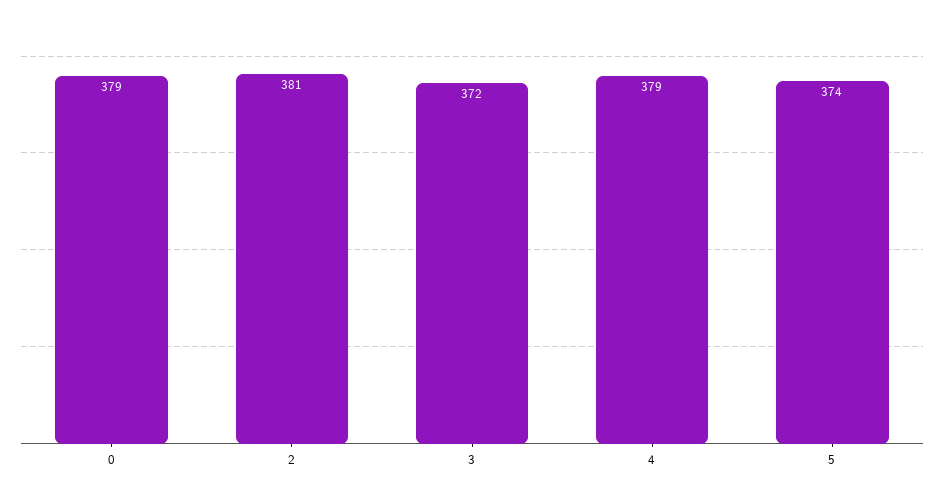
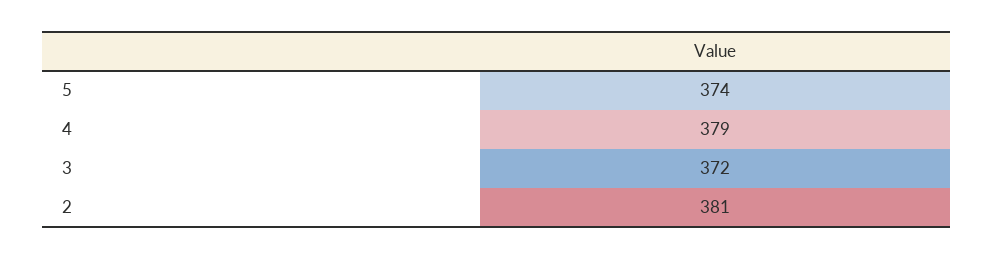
  {
-   "0": 379,
    "2": 381,
    "3": 372,
    "4": 379,
    "5": 374
  }

